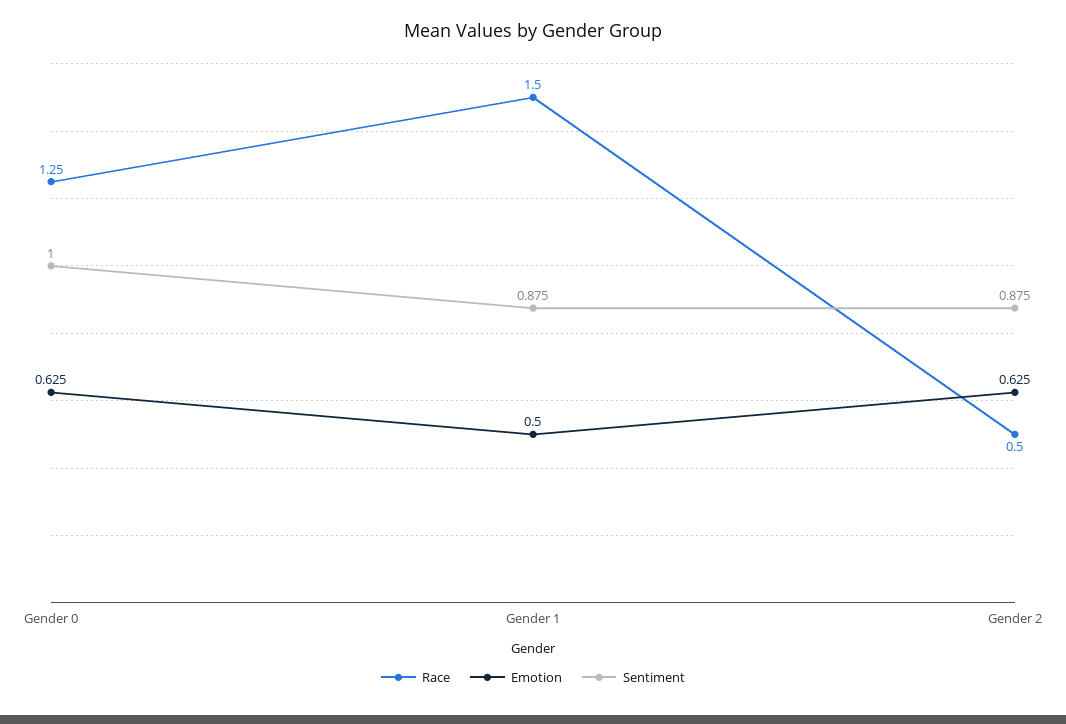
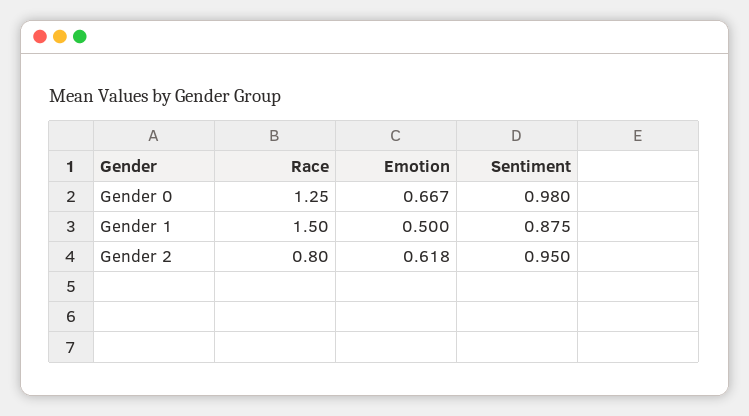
  {
    "Race": {
      "Gender 0": 1.25,
      "Gender 1": 1.5,
-     "Gender 2": 0.5
+     "Gender 2": 0.8
    },
    "Emotion": {
-     "Gender 0": 0.625,
+     "Gender 0": 0.667,
      "Gender 1": 0.5,
-     "Gender 2": 0.625
+     "Gender 2": 0.618
    },
    "Sentiment": {
-     "Gender 0": 1,
+     "Gender 0": 0.98,
      "Gender 1": 0.875,
-     "Gender 2": 0.875
+     "Gender 2": 0.95
    }
  }

